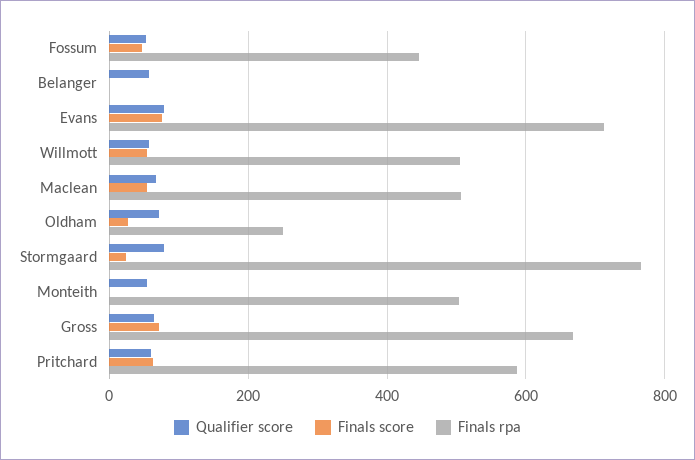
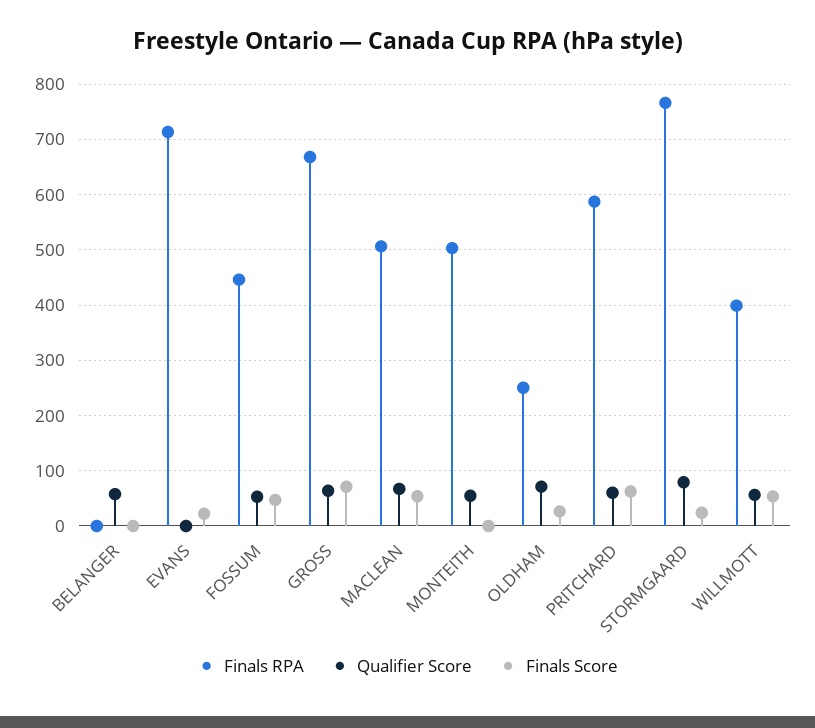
  {
    "Qualifier score": {
      "Fossum": 60,
      "Belanger": 60,
-     "Evans": 80,
+     "Evans": 0,
      "Willmott": 60,
      "Maclean": 60,
      "Oldham": 80,
      "Stormgaard": 80,
      "Monteith": 60,
      "Gross": 60,
      "Pritchard": 60
    },
    "Finals score": {
      "Fossum": 40,
      "Belanger": 0,
-     "Evans": 80,
+     "Evans": 20,
      "Willmott": 60,
      "Maclean": 60,
      "Oldham": 20,
      "Stormgaard": 20,
      "Monteith": 0,
      "Gross": 80,
      "Pritchard": 60
    },
    "Finals rpa": {
      "Fossum": 440,
      "Belanger": 0,
      "Evans": 720,
-     "Willmott": 500,
+     "Willmott": 400,
      "Maclean": 500,
      "Oldham": 260,
      "Stormgaard": 760,
      "Monteith": 500,
      "Gross": 660,
      "Pritchard": 580
    }
  }

